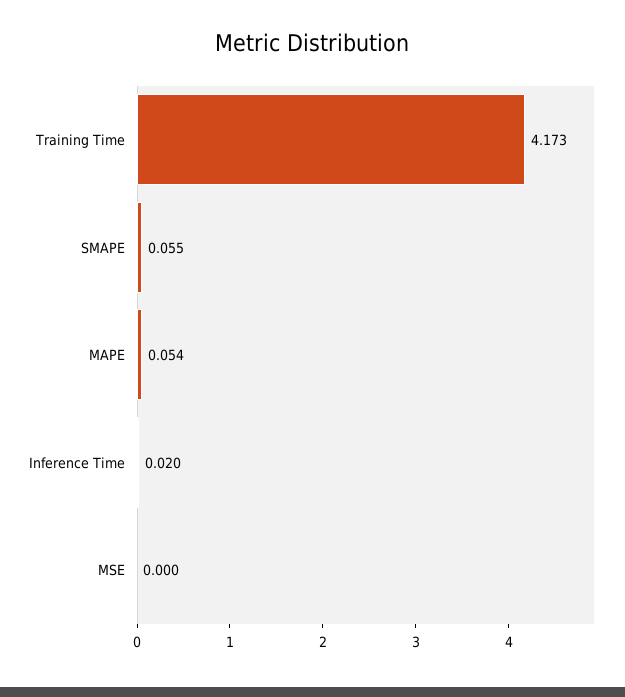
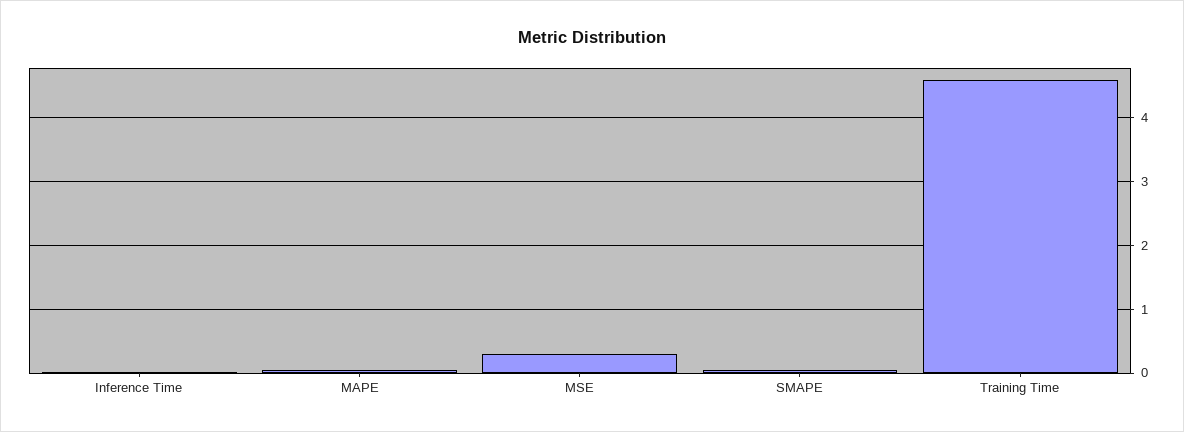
  {
-   "Training Time": 4.173,
+   "Training Time": 4.6,
    "SMAPE": 0.055,
    "MAPE": 0.054,
    "Inference Time": 0.02,
-   "MSE": 0
+   "MSE": 0.3
  }

